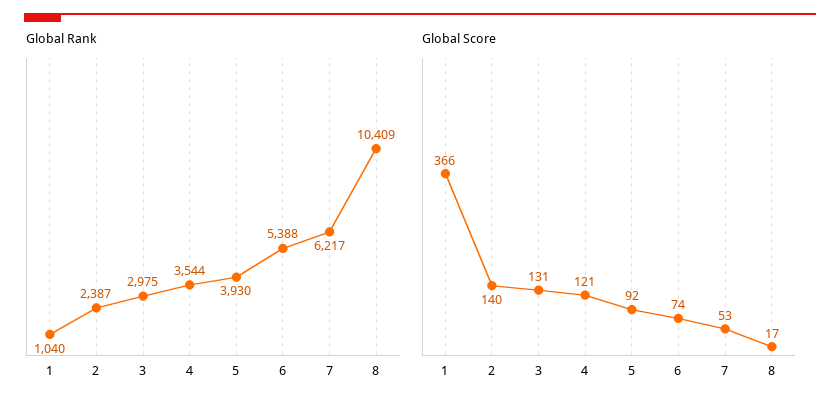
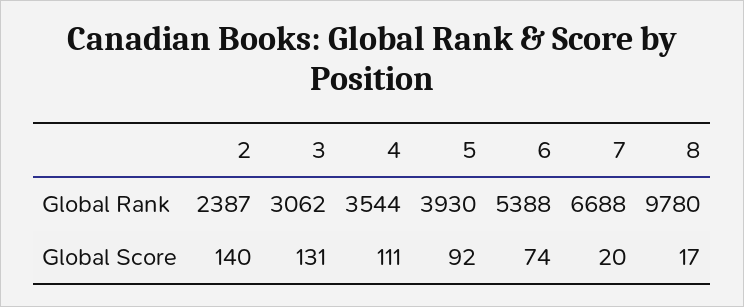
  {
    "Global Rank": {
-     "1": 1040,
      "2": 2387,
-     "3": 2975,
+     "3": 3062,
      "4": 3544,
      "5": 3930,
      "6": 5388,
-     "7": 6217,
+     "7": 6688,
-     "8": 10409
+     "8": 9780
    },
    "Global Score": {
-     "1": 366,
      "2": 140,
      "3": 131,
-     "4": 121,
+     "4": 111,
      "5": 92,
      "6": 74,
-     "7": 53,
+     "7": 20,
      "8": 17
    }
  }

